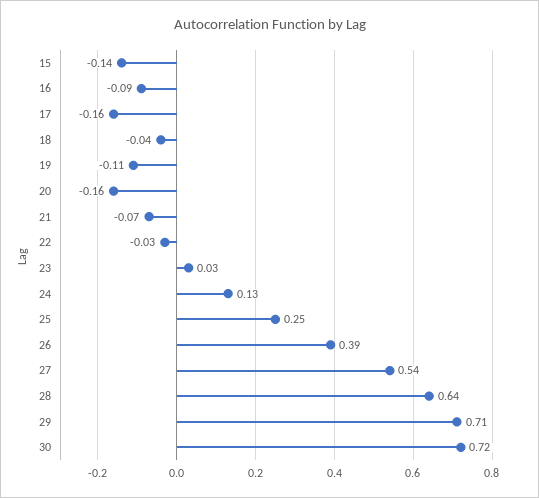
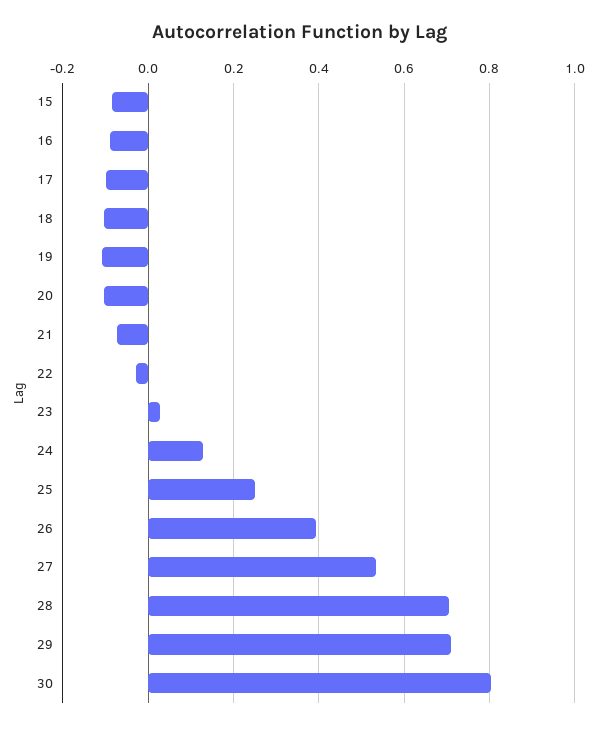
  {
-   "15": -0.14,
+   "15": -0.08,
    "16": -0.09,
-   "17": -0.16,
+   "17": -0.1,
-   "18": -0.04,
+   "18": -0.1,
    "19": -0.11,
-   "20": -0.16,
+   "20": -0.1,
    "21": -0.07,
    "22": -0.03,
    "23": 0.03,
    "24": 0.13,
    "25": 0.25,
    "26": 0.39,
    "27": 0.54,
-   "28": 0.64,
+   "28": 0.7,
    "29": 0.71,
-   "30": 0.72
+   "30": 0.8
  }

